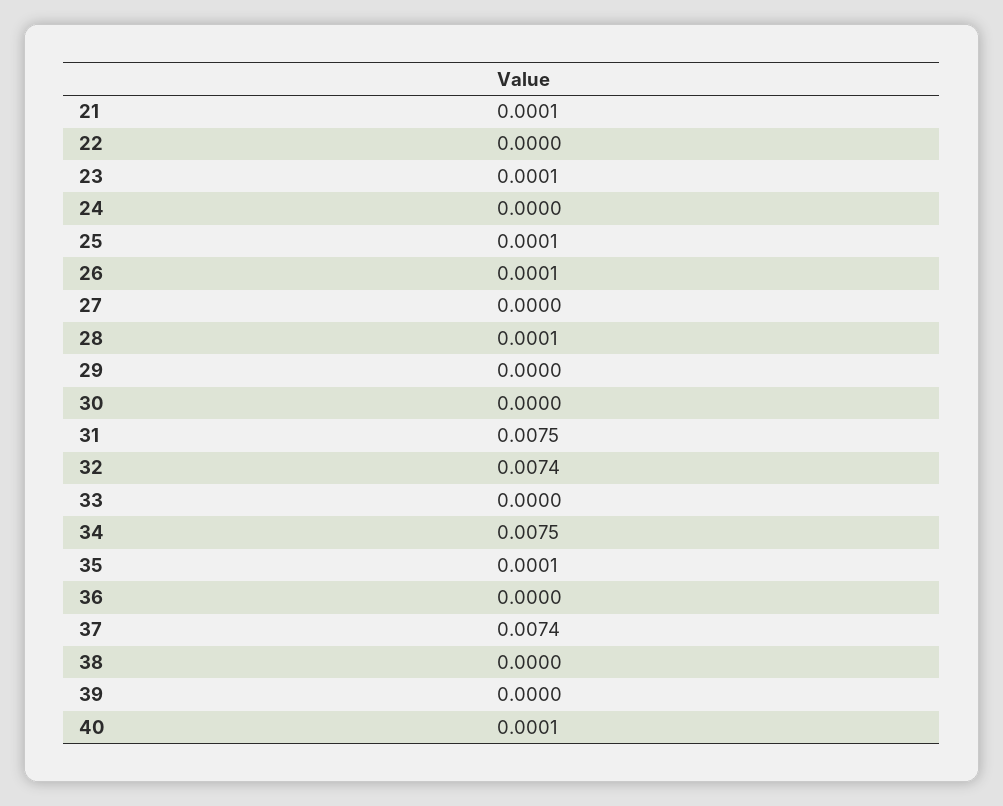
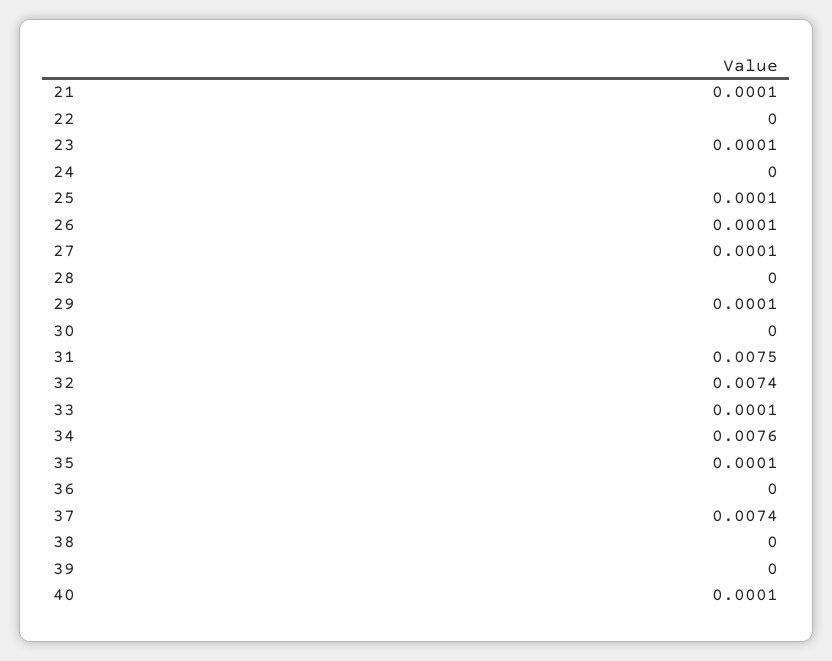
  {
    "21": 0.0001,
    "22": 0,
    "23": 0.0001,
    "24": 0,
    "25": 0.0001,
    "26": 0.0001,
-   "27": 0,
+   "27": 0.0001,
-   "28": 0.0001,
+   "28": 0,
-   "29": 0,
+   "29": 0.0001,
    "30": 0,
    "31": 0.0075,
    "32": 0.0074,
-   "33": 0,
+   "33": 0.0001,
-   "34": 0.0075,
+   "34": 0.0076,
    "35": 0.0001,
    "36": 0,
    "37": 0.0074,
    "38": 0,
    "39": 0,
    "40": 0.0001
  }

